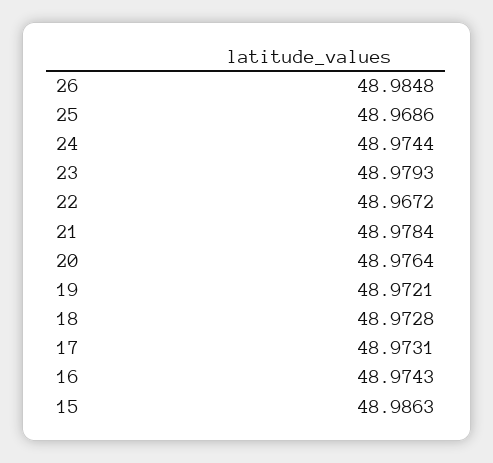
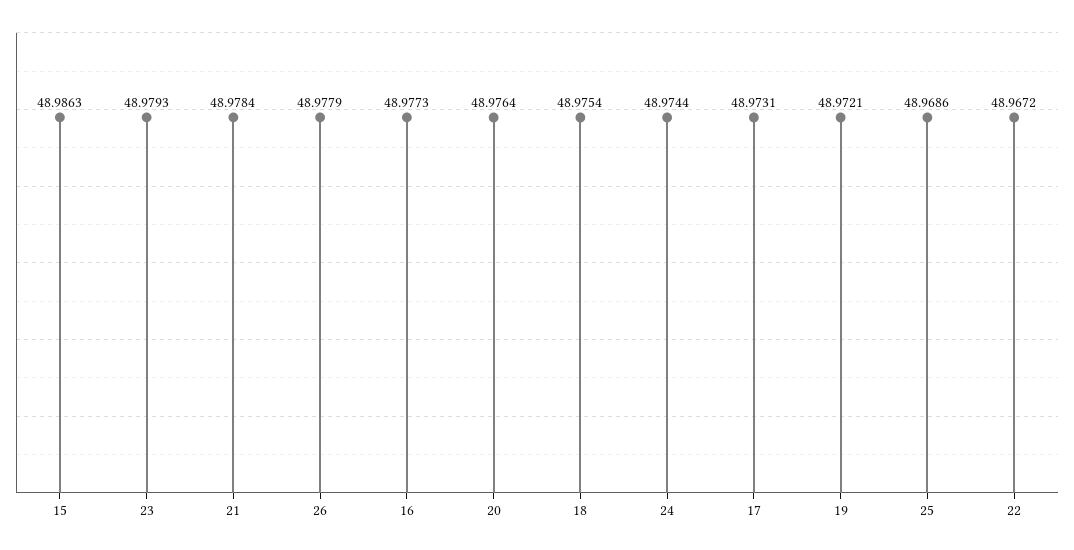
  {
-   "26": 48.9848,
+   "26": 48.9779,
    "25": 48.9686,
    "24": 48.9744,
    "23": 48.9793,
    "22": 48.9672,
    "21": 48.9784,
    "20": 48.9764,
    "19": 48.9721,
-   "18": 48.9728,
+   "18": 48.9754,
    "17": 48.9731,
-   "16": 48.9743,
+   "16": 48.9773,
    "15": 48.9863
  }

